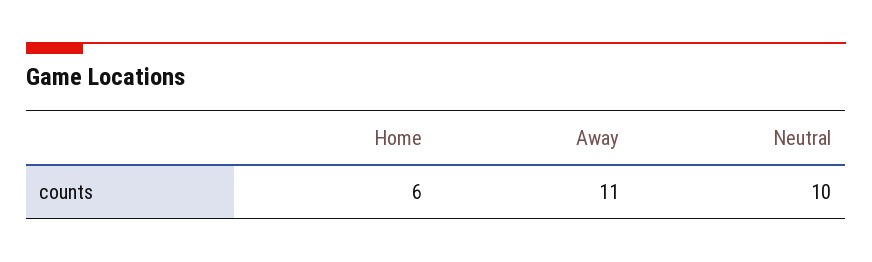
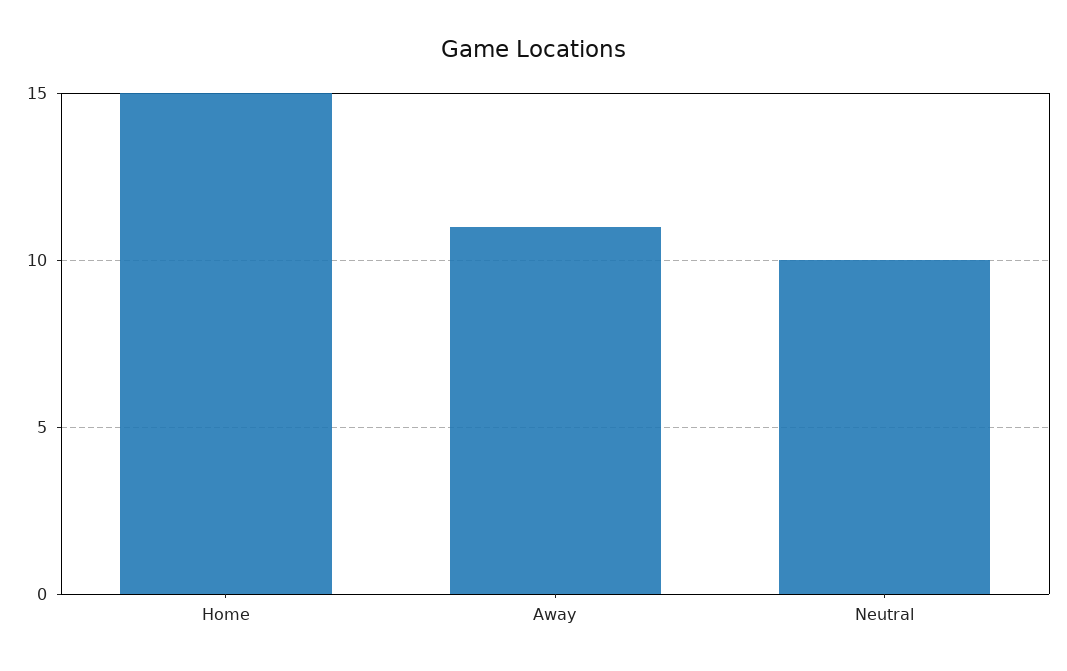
  {
-   "Home": 6,
+   "Home": 15,
    "Away": 11,
    "Neutral": 10
  }

